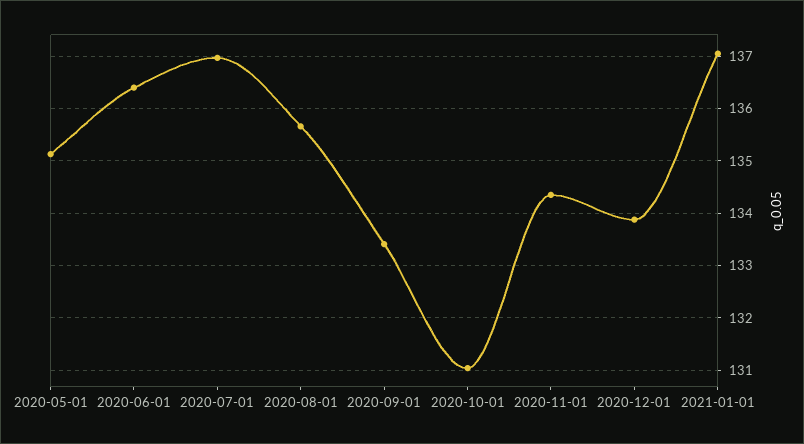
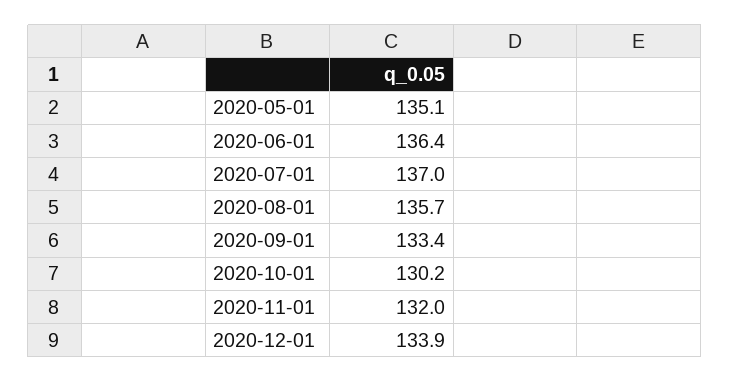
  {
    "2020-05-01": 135.1,
    "2020-06-01": 136.4,
    "2020-07-01": 137,
    "2020-08-01": 135.7,
    "2020-09-01": 133.4,
-   "2020-10-01": 131,
+   "2020-10-01": 130.2,
-   "2020-11-01": 134.4,
+   "2020-11-01": 132,
-   "2020-12-01": 133.9,
+   "2020-12-01": 133.9
-   "2021-01-01": 137
  }

